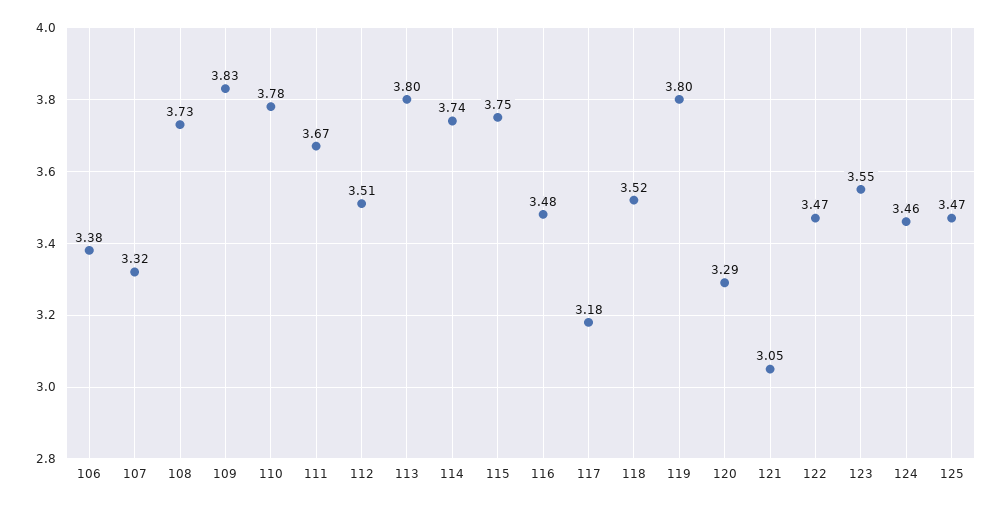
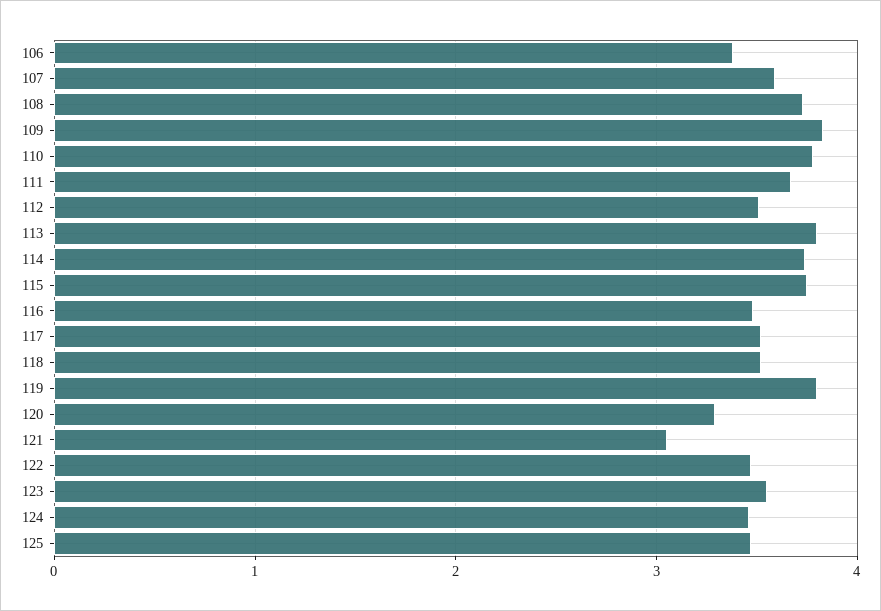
  {
    "106": 3.38,
-   "107": 3.32,
+   "107": 3.6,
    "108": 3.73,
    "109": 3.83,
    "110": 3.78,
    "111": 3.67,
    "112": 3.51,
    "113": 3.8,
    "114": 3.74,
    "115": 3.75,
    "116": 3.48,
-   "117": 3.18,
+   "117": 3.5,
    "118": 3.52,
    "119": 3.8,
    "120": 3.29,
    "121": 3.05,
    "122": 3.47,
    "123": 3.55,
    "124": 3.46,
    "125": 3.47
  }

